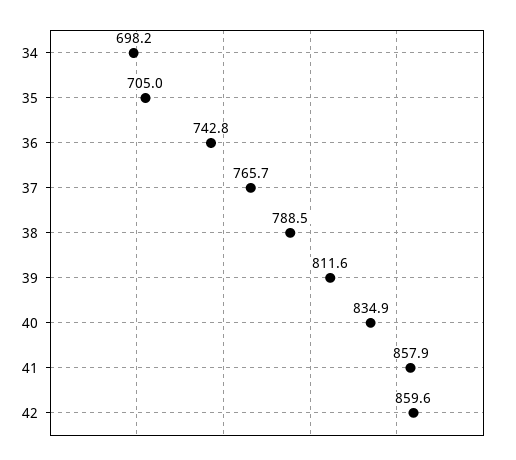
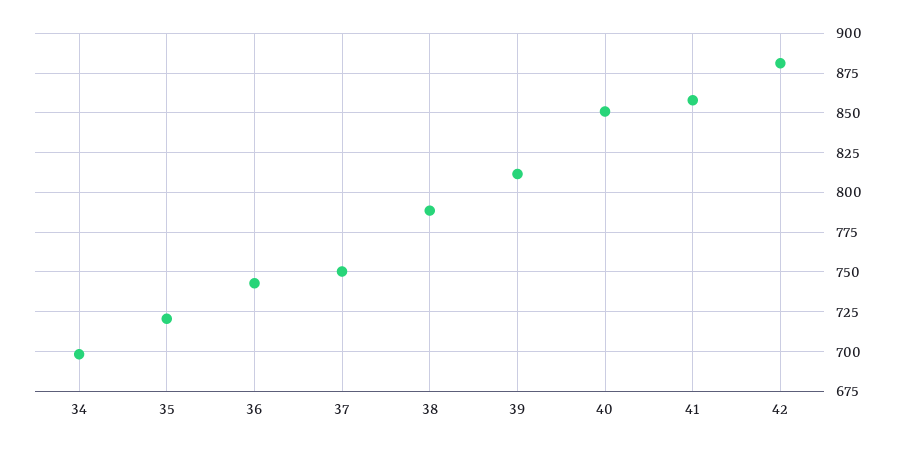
  {
    "34": 698.2,
-   "35": 705,
+   "35": 720,
    "36": 742.8,
-   "37": 765.7,
+   "37": 750,
    "38": 788.5,
    "39": 811.6,
-   "40": 834.9,
+   "40": 850,
    "41": 857.9,
-   "42": 859.6
+   "42": 880
  }

